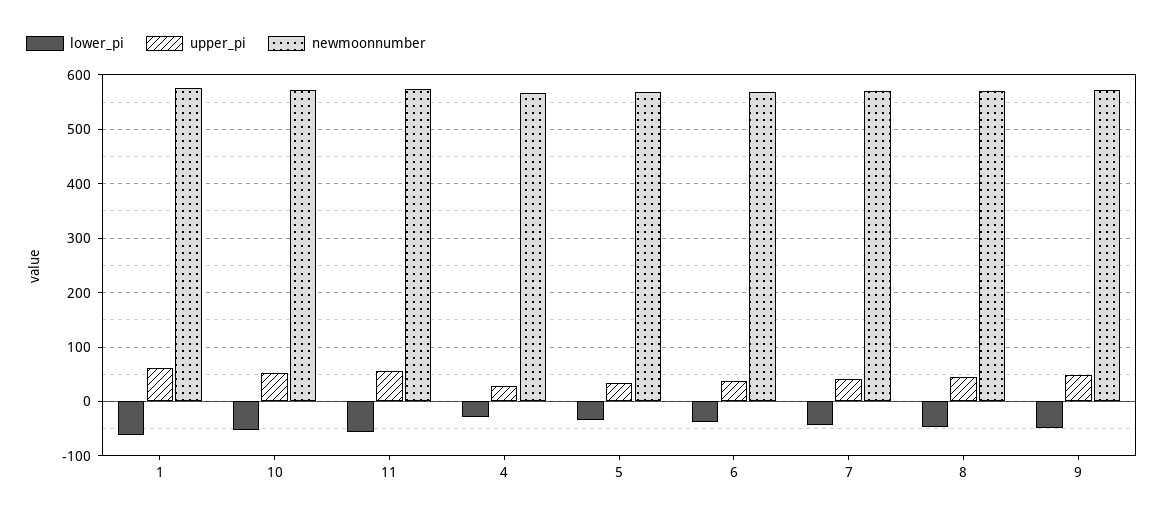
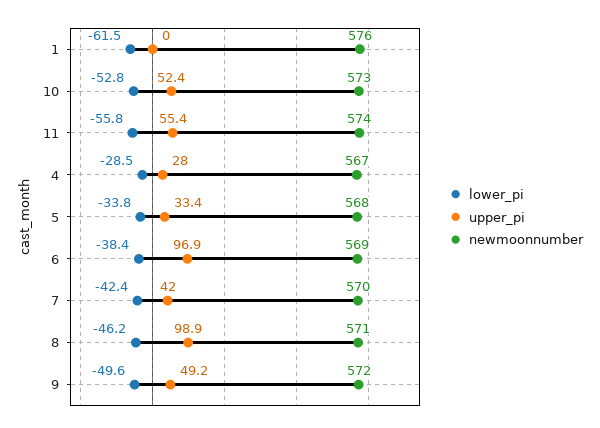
  {
    "lower_pi": {
      "1": -61.5,
      "10": -52.8,
      "11": -55.8,
      "4": -28.5,
      "5": -33.8,
      "6": -38.4,
      "7": -42.4,
      "8": -46.2,
      "9": -49.6
    },
    "upper_pi": {
-     "1": 60,
+     "1": 0,
      "10": 52.4,
      "11": 55.4,
      "4": 28,
      "5": 33.4,
-     "6": 40,
+     "6": 96.9,
      "7": 42,
-     "8": 40,
+     "8": 98.9,
      "9": 49.2
    },
    "newmoonnumber": {
      "1": 576,
      "10": 573,
      "11": 574,
      "4": 567,
      "5": 568,
      "6": 569,
      "7": 570,
      "8": 571,
      "9": 572
    }
  }

